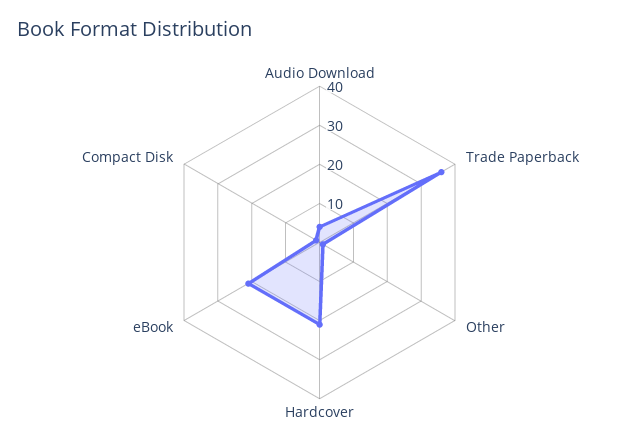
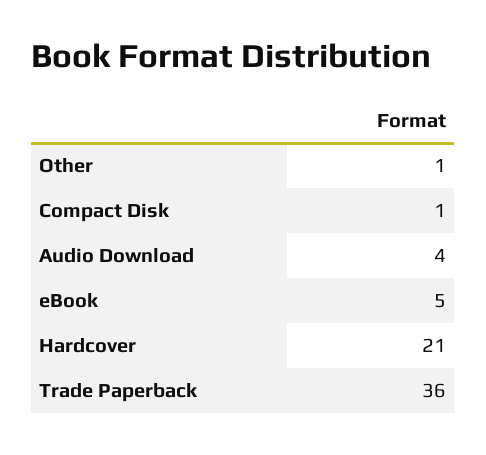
  {
    "Audio Download": 4,
    "Trade Paperback": 36,
    "Other": 1,
    "Hardcover": 21,
-   "eBook": 20,
+   "eBook": 5,
    "Compact Disk": 1
  }

